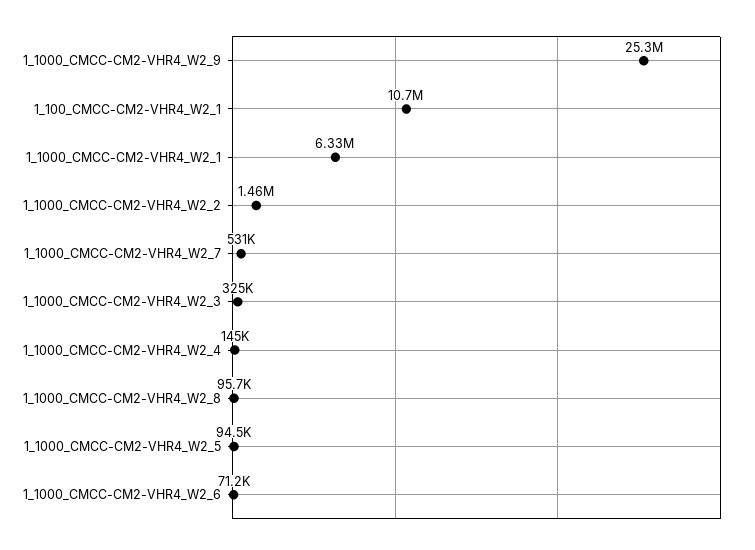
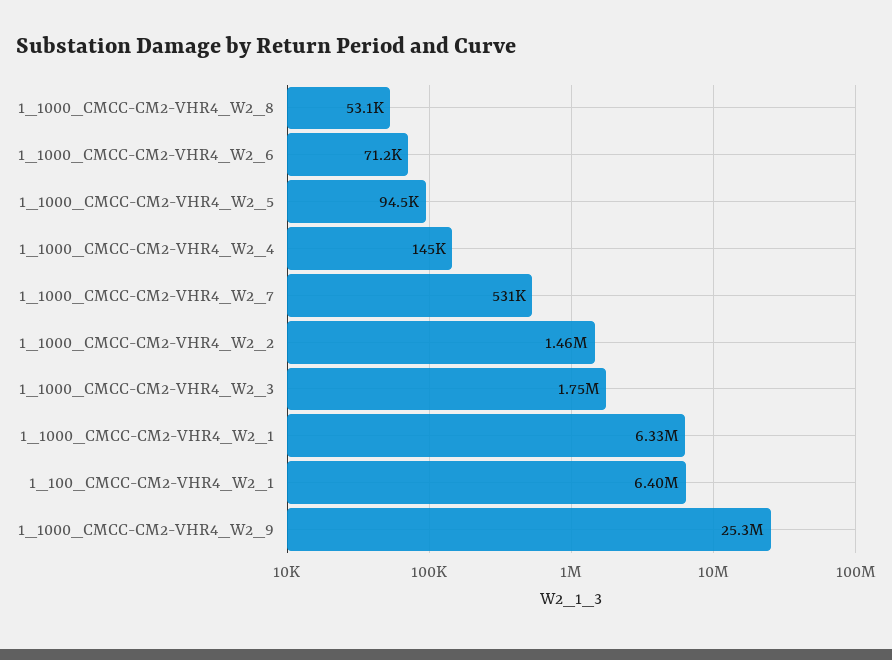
  {
    "1_1000_CMCC-CM2-VHR4_W2_9": 25300000,
-   "1_100_CMCC-CM2-VHR4_W2_1": 10700000,
+   "1_100_CMCC-CM2-VHR4_W2_1": 6400000,
    "1_1000_CMCC-CM2-VHR4_W2_1": 6330000,
    "1_1000_CMCC-CM2-VHR4_W2_2": 1460000,
    "1_1000_CMCC-CM2-VHR4_W2_7": 531000,
-   "1_1000_CMCC-CM2-VHR4_W2_3": 325000,
+   "1_1000_CMCC-CM2-VHR4_W2_3": 1750000,
    "1_1000_CMCC-CM2-VHR4_W2_4": 145000,
-   "1_1000_CMCC-CM2-VHR4_W2_8": 95700,
+   "1_1000_CMCC-CM2-VHR4_W2_8": 53100,
    "1_1000_CMCC-CM2-VHR4_W2_5": 94500,
    "1_1000_CMCC-CM2-VHR4_W2_6": 71200
  }

